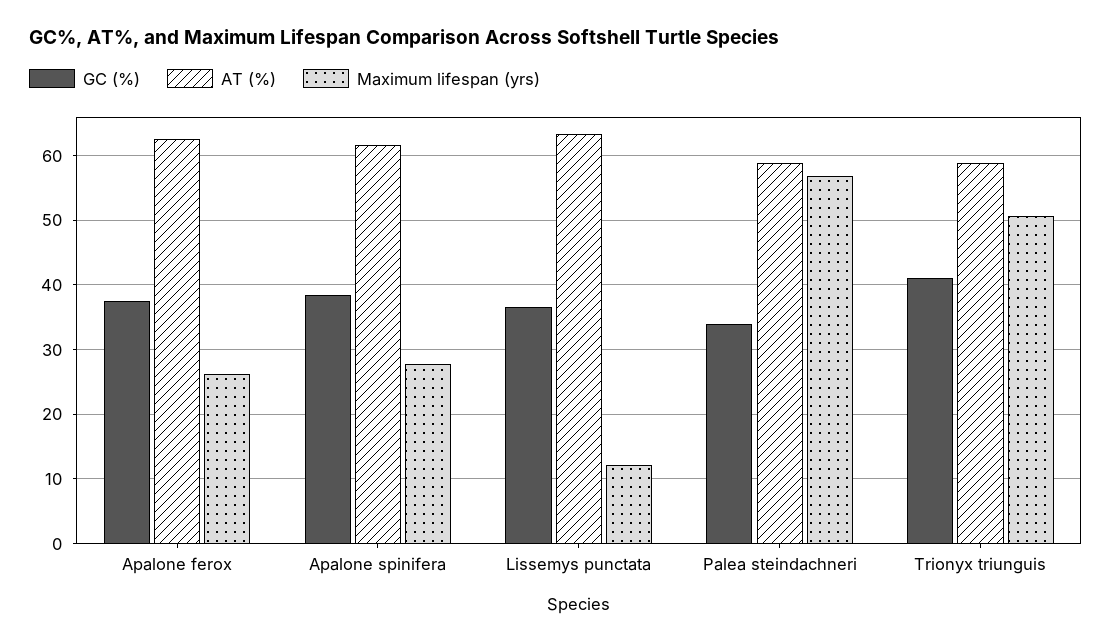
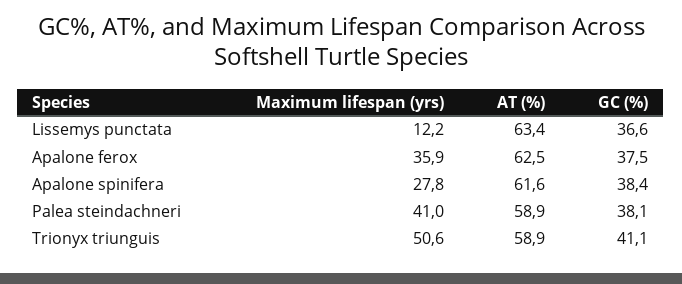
  {
    "GC (%)": {
      "Apalone ferox": 37.5,
      "Apalone spinifera": 38.4,
      "Lissemys punctata": 36.6,
-     "Palea steindachneri": 34,
+     "Palea steindachneri": 38.1,
      "Trionyx triunguis": 41.1
    },
    "AT (%)": {
      "Apalone ferox": 62.5,
      "Apalone spinifera": 61.6,
      "Lissemys punctata": 63.4,
      "Palea steindachneri": 58.9,
      "Trionyx triunguis": 58.9
    },
    "Maximum lifespan (yrs)": {
-     "Apalone ferox": 26,
+     "Apalone ferox": 35.9,
      "Apalone spinifera": 27.8,
      "Lissemys punctata": 12.2,
-     "Palea steindachneri": 57,
+     "Palea steindachneri": 41,
      "Trionyx triunguis": 50.6
    }
  }

